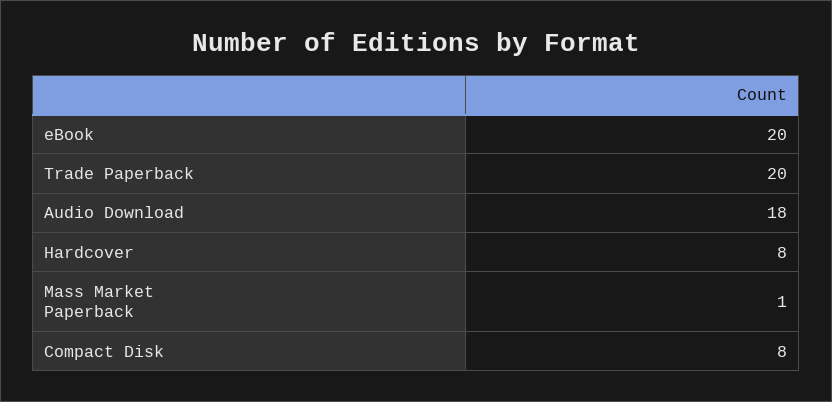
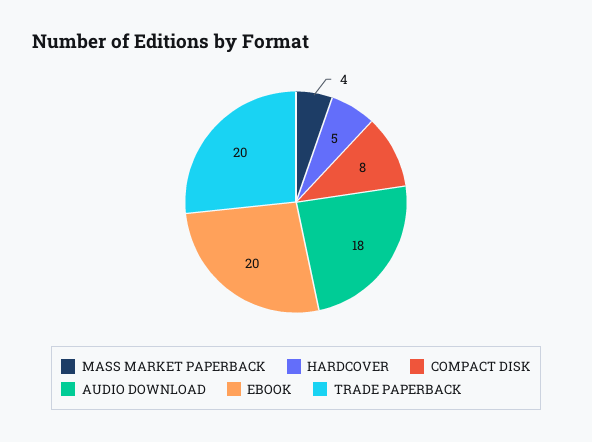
  {
    "eBook": 20,
    "Trade Paperback": 20,
    "Audio Download": 18,
-   "Hardcover": 8,
+   "Hardcover": 5,
-   "Mass Market Paperback": 1,
+   "Mass Market Paperback": 4,
    "Compact Disk": 8
  }

